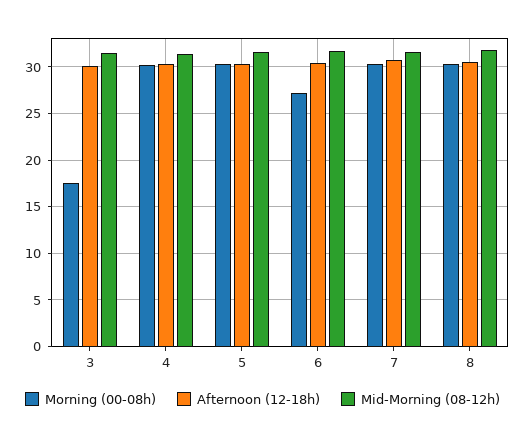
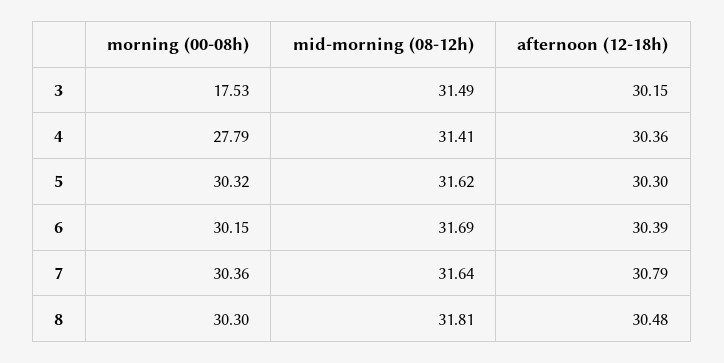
  {
    "Morning (00-08h)": {
      "3": 17.53,
-     "4": 30,
+     "4": 27.79,
      "5": 30.32,
-     "6": 27,
+     "6": 30.15,
      "7": 30.36,
      "8": 30.3
    },
    "Afternoon (12-18h)": {
      "3": 30.15,
      "4": 30.36,
      "5": 30.3,
      "6": 30.39,
      "7": 30.79,
      "8": 30.48
    },
    "Mid-Morning (08-12h)": {
      "3": 31.49,
      "4": 31.41,
      "5": 31.62,
      "6": 31.69,
      "7": 31.64,
      "8": 31.81
    }
  }

